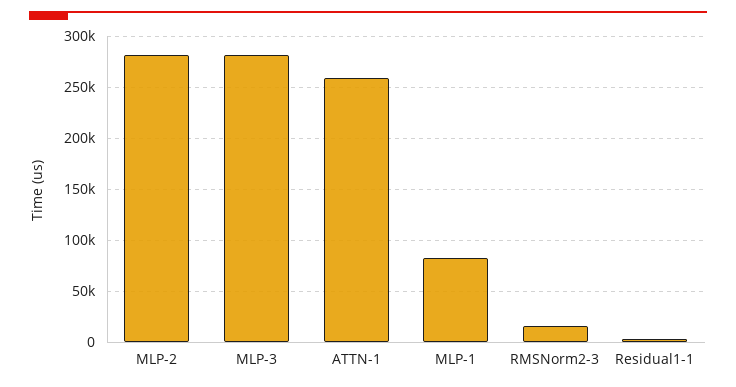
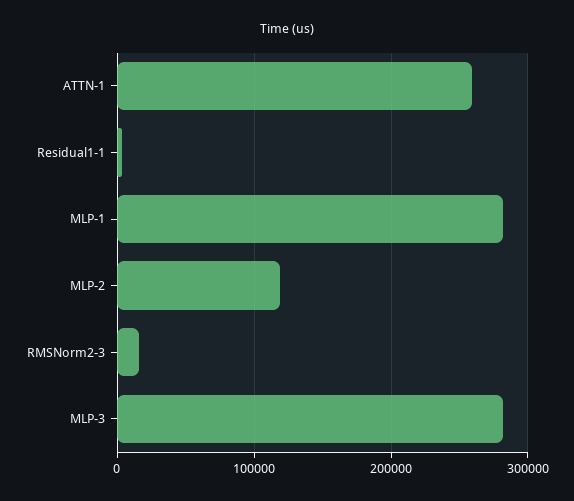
  {
-   "MLP-2": 280000,
+   "MLP-2": 120000,
    "MLP-3": 280000,
    "ATTN-1": 260000,
-   "MLP-1": 80000,
+   "MLP-1": 280000,
    "RMSNorm2-3": 20000,
    "Residual1-1": 0
  }

